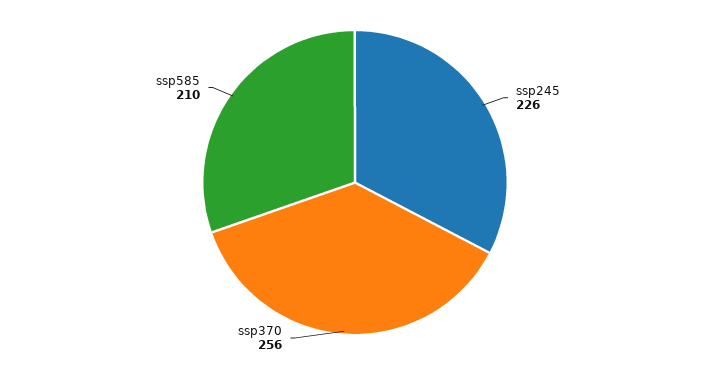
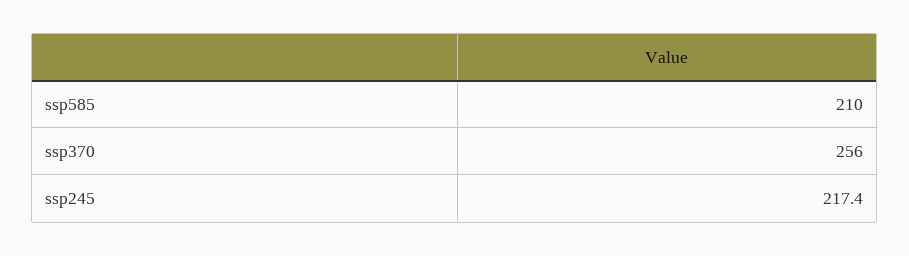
  {
-   "ssp245": 226,
+   "ssp245": 217.4,
    "ssp370": 256,
    "ssp585": 210
  }

